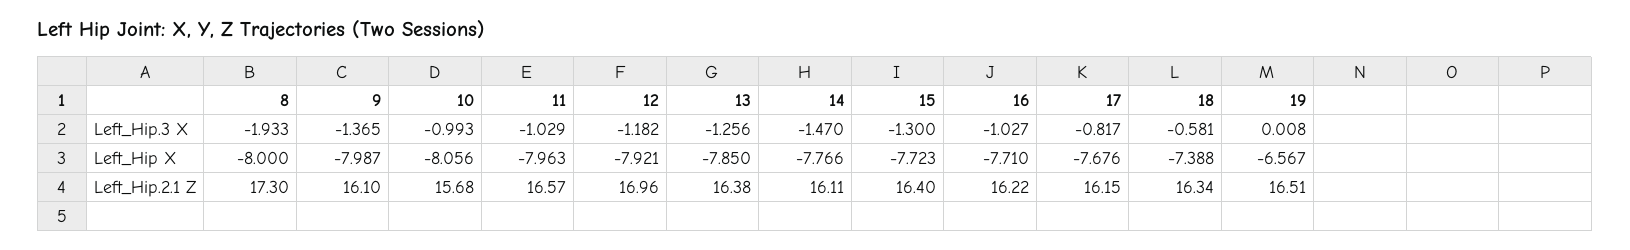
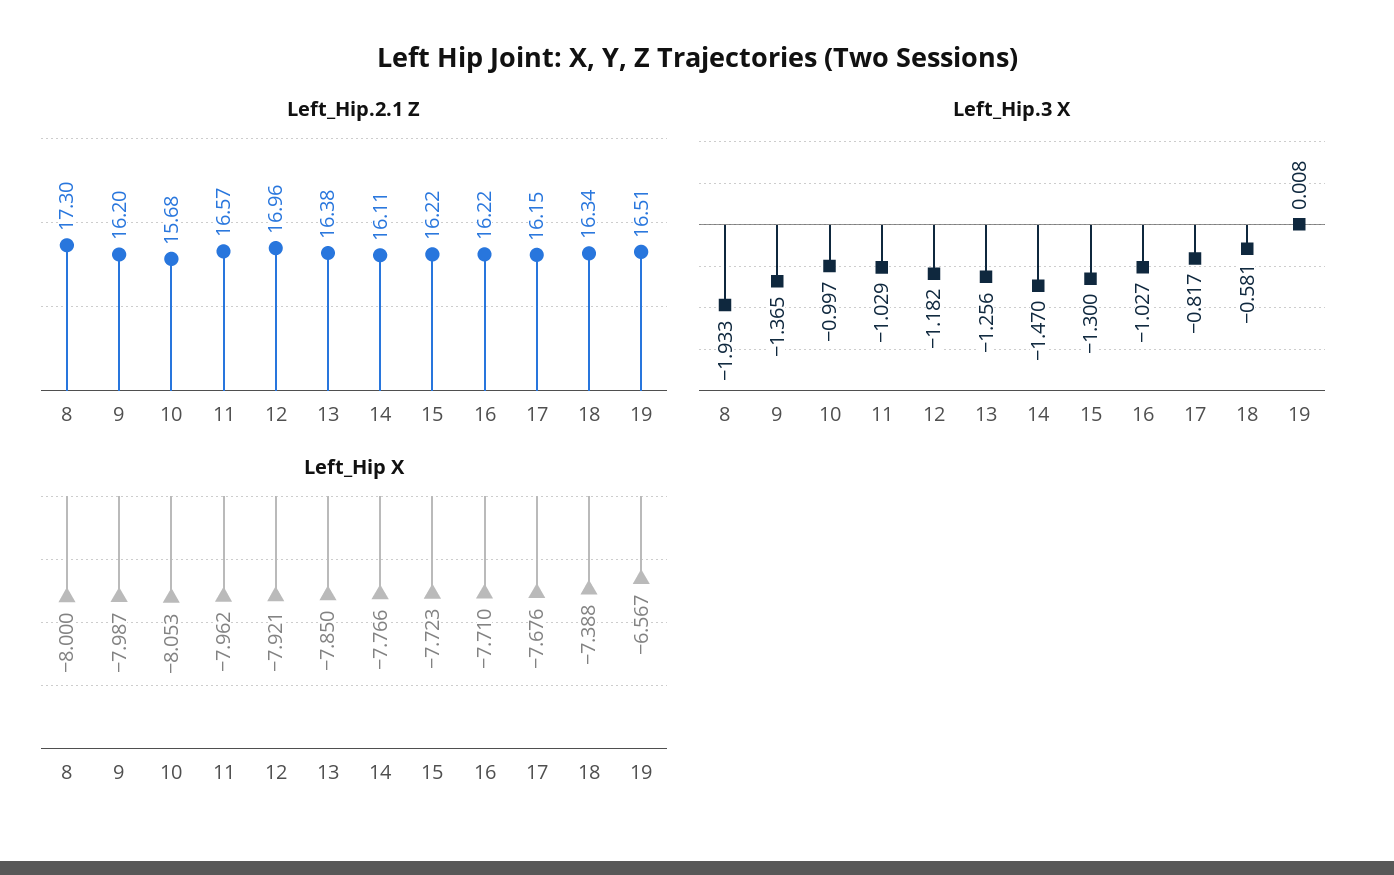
  {
    "Left_Hip.3 X": {
      "8": -1.933,
      "9": -1.365,
-     "10": -0.993,
+     "10": -0.997,
      "11": -1.029,
      "12": -1.182,
      "13": -1.256,
      "14": -1.47,
      "15": -1.3,
      "16": -1.027,
      "17": -0.817,
      "18": -0.581,
      "19": 0.008
    },
    "Left_Hip X": {
      "8": -8,
      "9": -7.987,
-     "10": -8.056,
+     "10": -8.053,
-     "11": -7.963,
+     "11": -7.962,
      "12": -7.921,
      "13": -7.85,
      "14": -7.766,
      "15": -7.723,
      "16": -7.71,
      "17": -7.676,
      "18": -7.388,
      "19": -6.567
    },
    "Left_Hip.2.1 Z": {
      "8": 17.3,
-     "9": 16.1,
+     "9": 16.2,
      "10": 15.68,
      "11": 16.57,
      "12": 16.96,
      "13": 16.38,
      "14": 16.11,
-     "15": 16.4,
+     "15": 16.22,
      "16": 16.22,
      "17": 16.15,
      "18": 16.34,
      "19": 16.51
    }
  }

